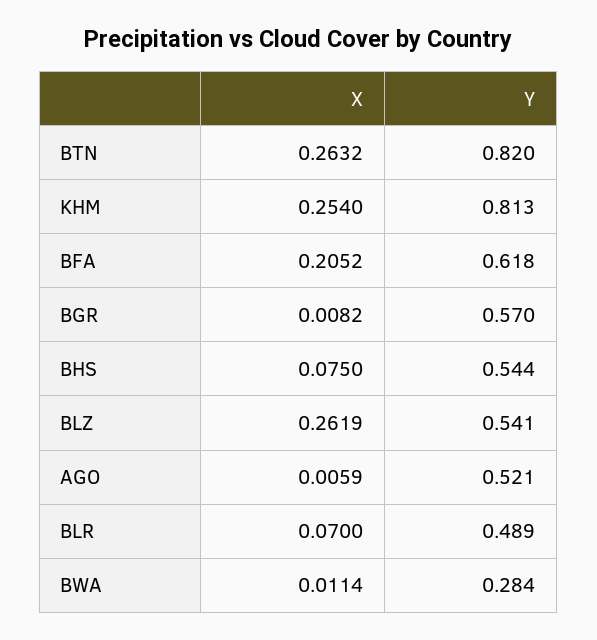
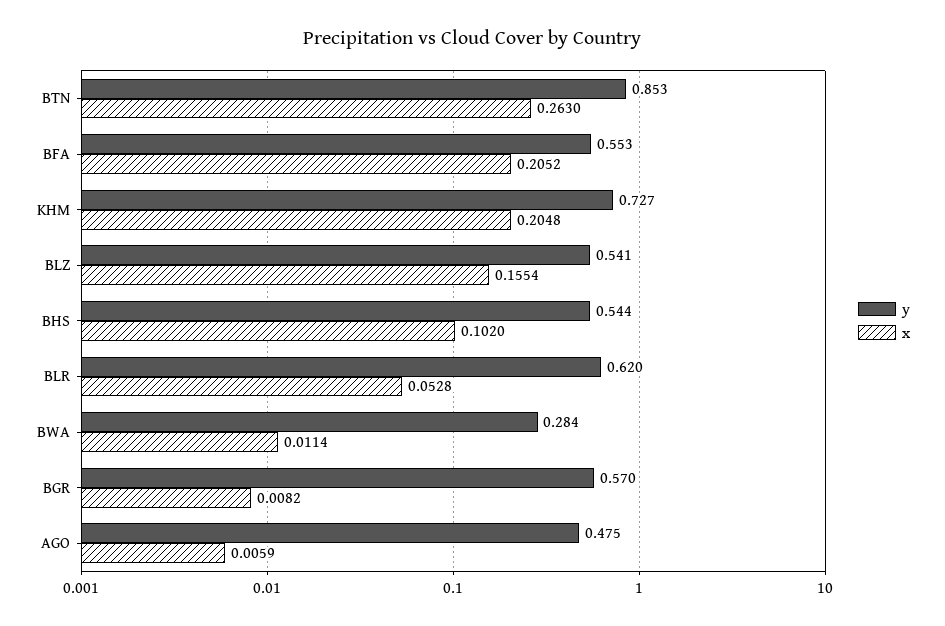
  {
    "X": {
-     "BTN": 0.2632,
+     "BTN": 0.263,
-     "KHM": 0.254,
+     "KHM": 0.2048,
      "BFA": 0.2052,
      "BGR": 0.0082,
-     "BHS": 0.075,
+     "BHS": 0.102,
-     "BLZ": 0.2619,
+     "BLZ": 0.1554,
      "AGO": 0.0059,
-     "BLR": 0.07,
+     "BLR": 0.0528,
      "BWA": 0.0114
    },
    "Y": {
-     "BTN": 0.82,
+     "BTN": 0.853,
-     "KHM": 0.813,
+     "KHM": 0.727,
-     "BFA": 0.618,
+     "BFA": 0.553,
      "BGR": 0.57,
      "BHS": 0.544,
      "BLZ": 0.541,
-     "AGO": 0.521,
+     "AGO": 0.475,
-     "BLR": 0.489,
+     "BLR": 0.62,
      "BWA": 0.284
    }
  }

